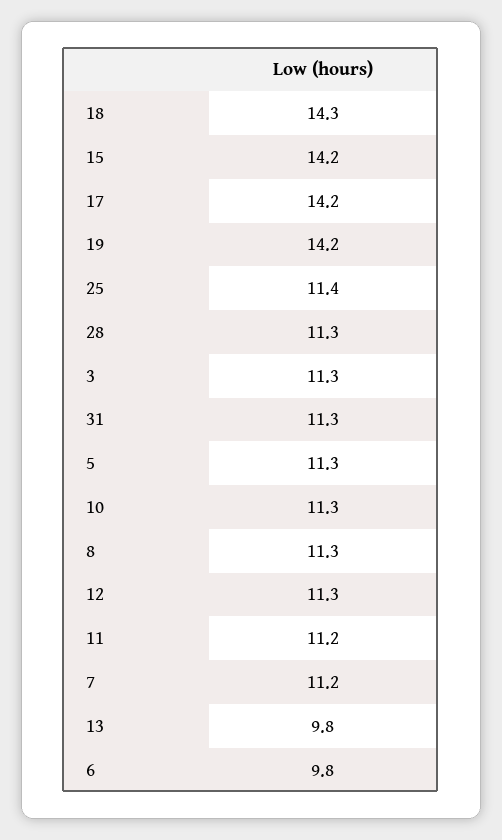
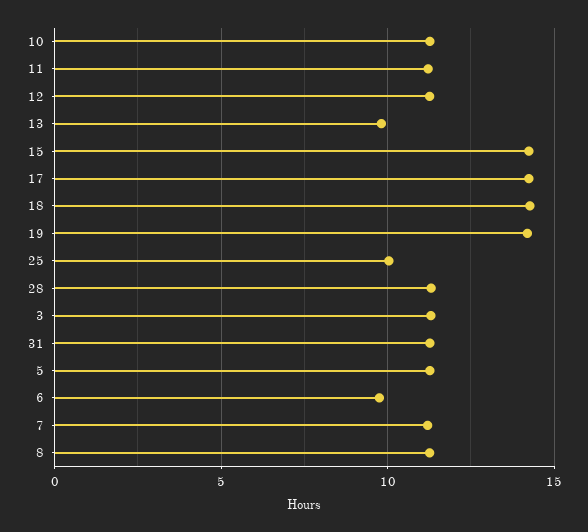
  {
    "18": 14.3,
    "15": 14.2,
    "17": 14.2,
    "19": 14.2,
-   "25": 11.4,
+   "25": 10,
    "28": 11.3,
    "3": 11.3,
    "31": 11.3,
    "5": 11.3,
    "10": 11.3,
    "8": 11.3,
    "12": 11.3,
    "11": 11.2,
    "7": 11.2,
    "13": 9.8,
    "6": 9.8
  }

